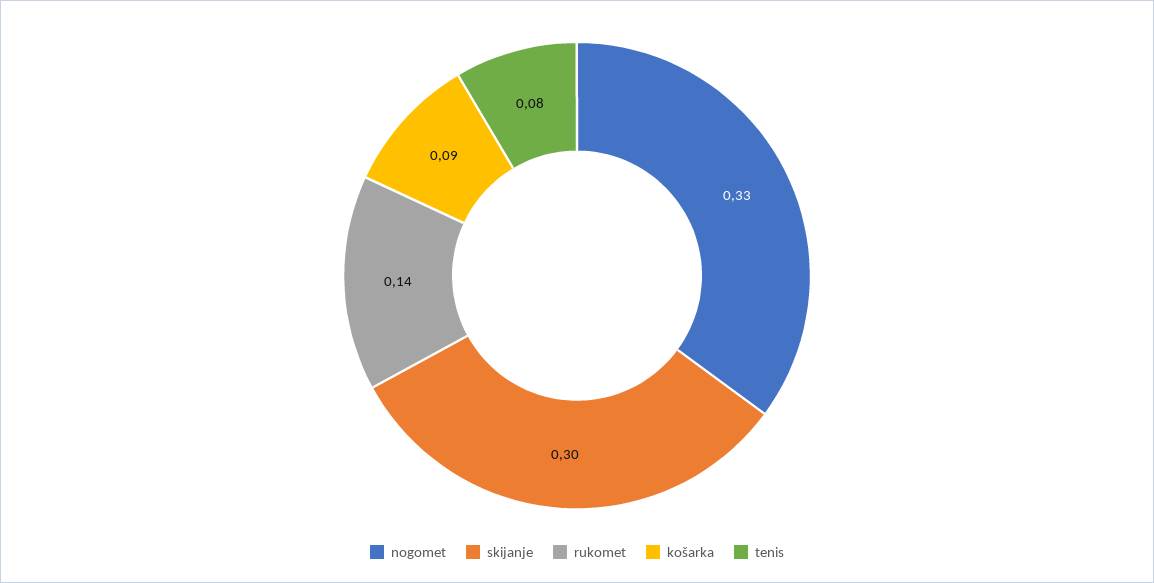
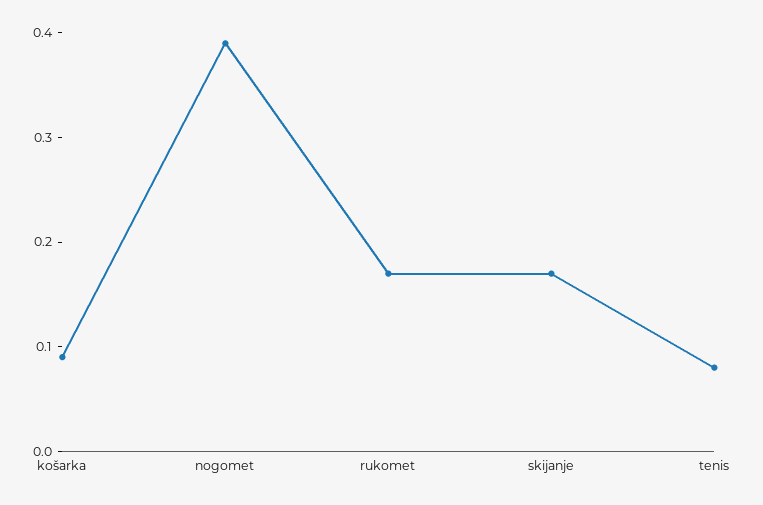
  {
-   "nogomet": 0.33,
+   "nogomet": 0.39,
-   "skijanje": 0.3,
+   "skijanje": 0.17,
-   "rukomet": 0.14,
+   "rukomet": 0.17,
    "košarka": 0.09,
    "tenis": 0.08
  }

